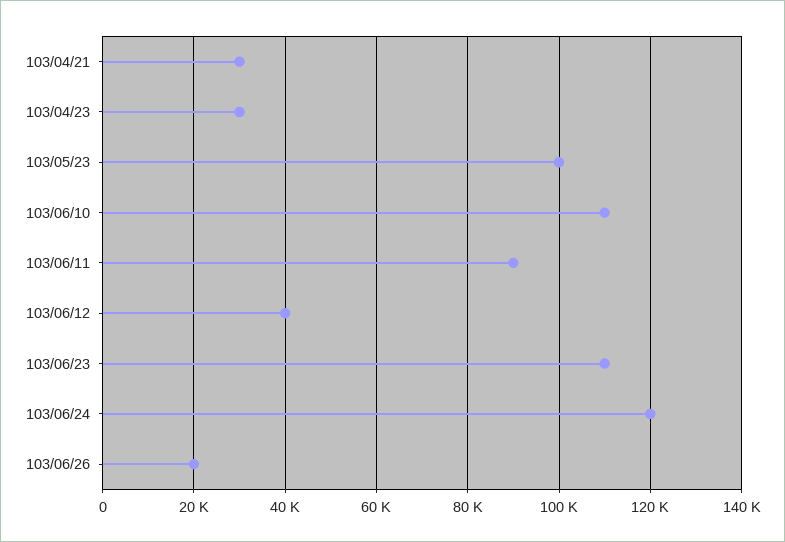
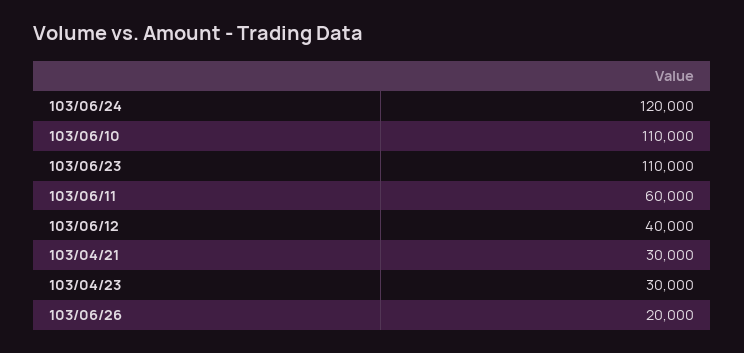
  {
    "103/04/21": 30000,
    "103/04/23": 30000,
-   "103/05/23": 100000,
    "103/06/10": 110000,
-   "103/06/11": 90000,
+   "103/06/11": 60000,
    "103/06/12": 40000,
    "103/06/23": 110000,
    "103/06/24": 120000,
    "103/06/26": 20000
  }

